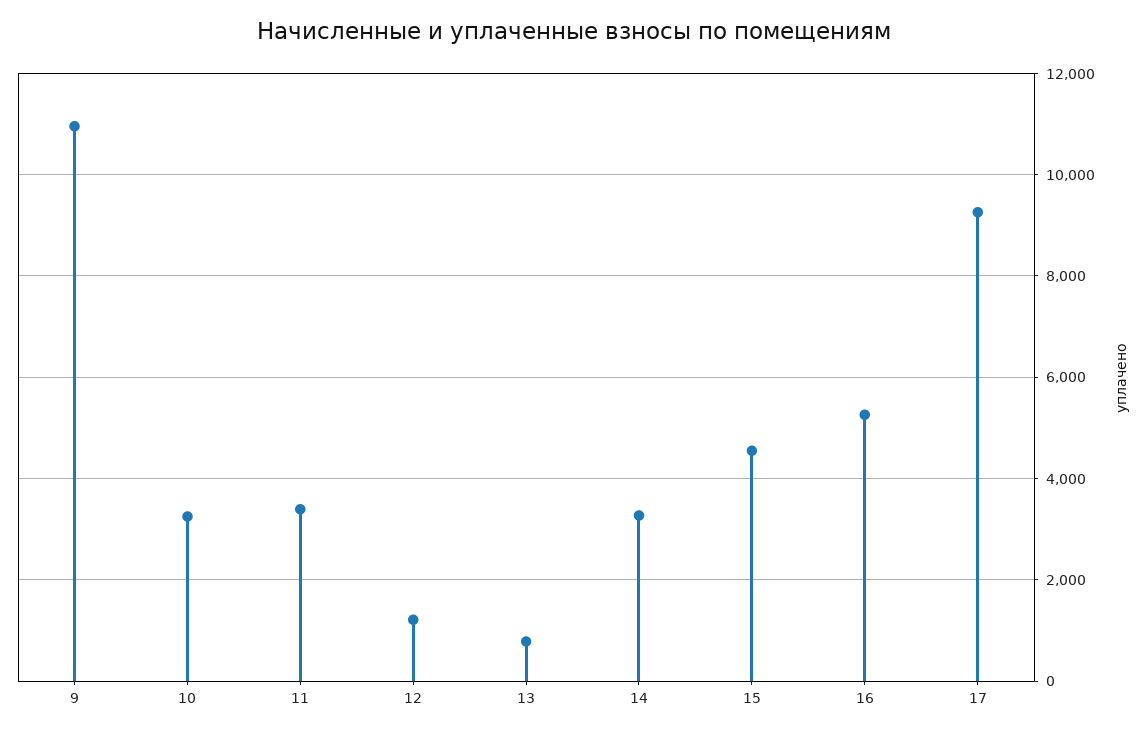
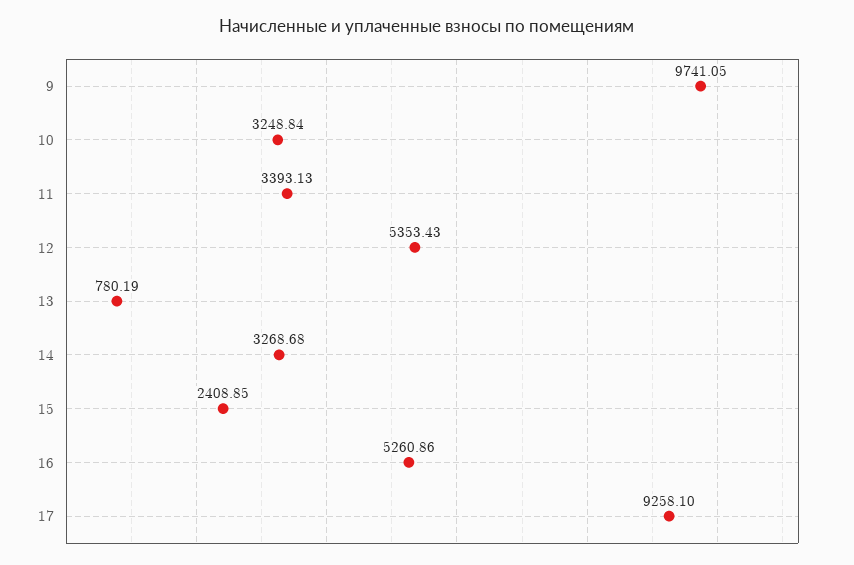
  {
-   "9": 11000,
+   "9": 9741.05,
    "10": 3248.84,
    "11": 3393.13,
-   "12": 1200,
+   "12": 5353.43,
    "13": 780.19,
    "14": 3268.68,
-   "15": 4600,
+   "15": 2408.85,
    "16": 5260.86,
    "17": 9258.1
  }

